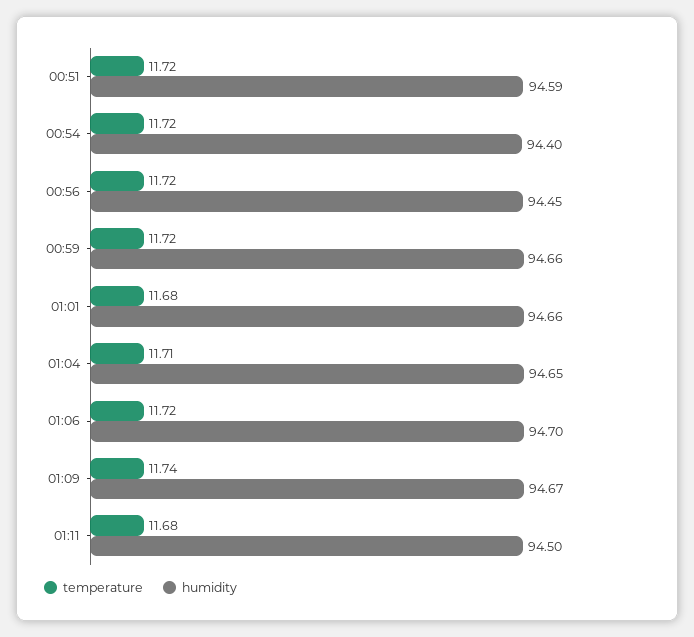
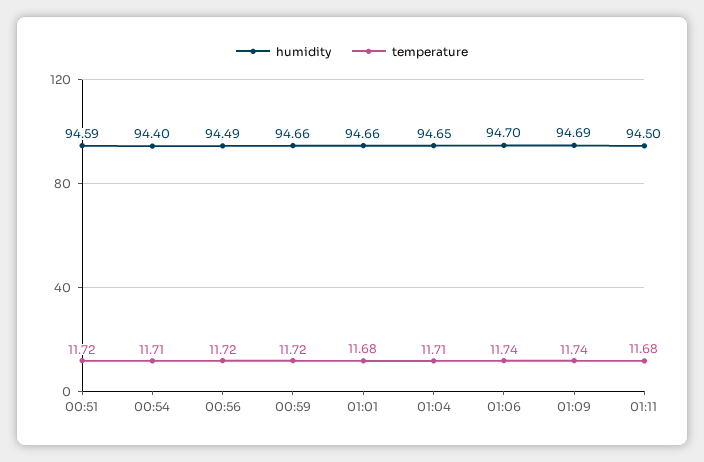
  {
    "temperature": {
      "00:51": 11.72,
-     "00:54": 11.72,
+     "00:54": 11.71,
      "00:56": 11.72,
      "00:59": 11.72,
      "01:01": 11.68,
      "01:04": 11.71,
-     "01:06": 11.72,
+     "01:06": 11.74,
      "01:09": 11.74,
      "01:11": 11.68
    },
    "humidity": {
      "00:51": 94.59,
      "00:54": 94.4,
-     "00:56": 94.45,
+     "00:56": 94.49,
      "00:59": 94.66,
      "01:01": 94.66,
      "01:04": 94.65,
      "01:06": 94.7,
-     "01:09": 94.67,
+     "01:09": 94.69,
      "01:11": 94.5
    }
  }

